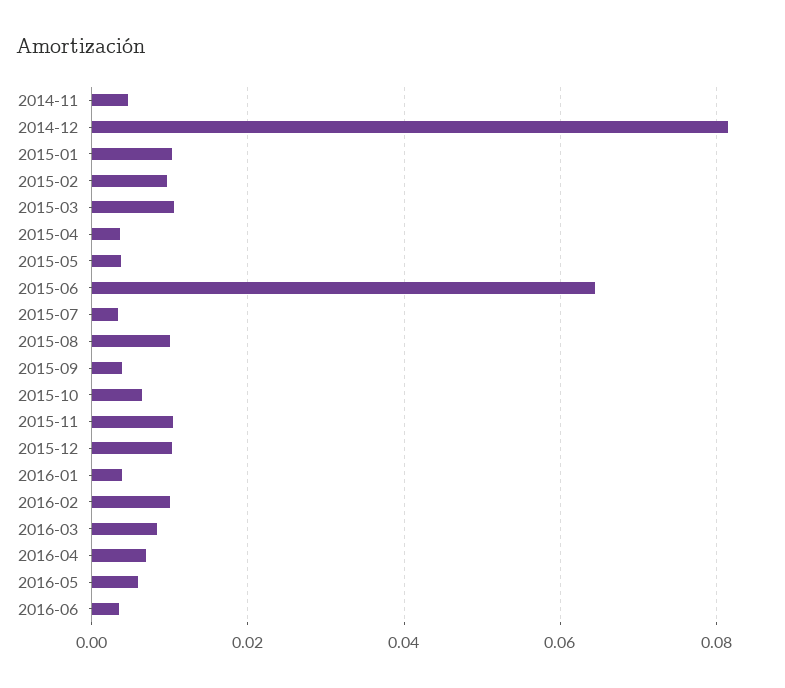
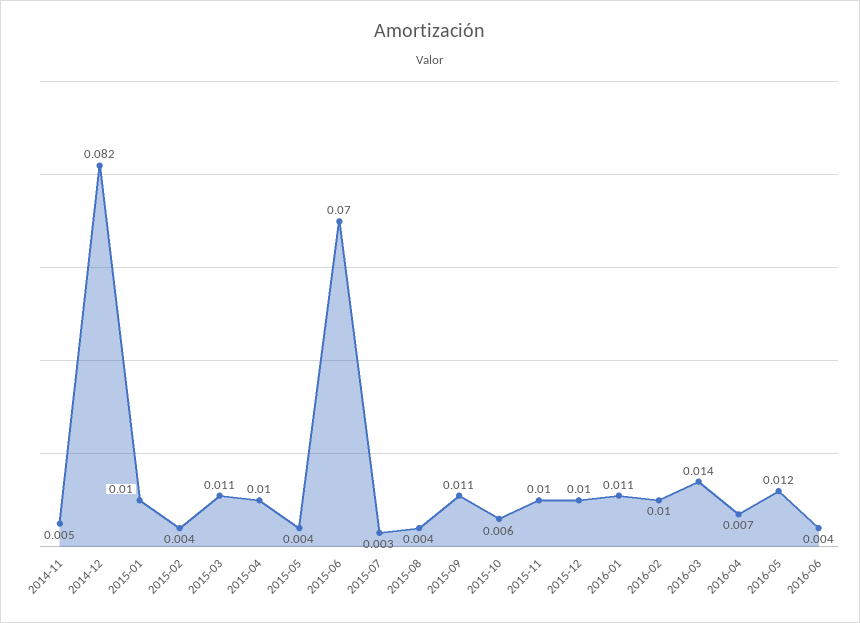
  {
    "2014-11": 0.005,
    "2014-12": 0.082,
    "2015-01": 0.01,
-   "2015-02": 0.01,
+   "2015-02": 0.004,
    "2015-03": 0.011,
-   "2015-04": 0.004,
+   "2015-04": 0.01,
    "2015-05": 0.004,
-   "2015-06": 0.064,
+   "2015-06": 0.07,
    "2015-07": 0.003,
-   "2015-08": 0.01,
+   "2015-08": 0.004,
-   "2015-09": 0.004,
+   "2015-09": 0.011,
    "2015-10": 0.006,
    "2015-11": 0.01,
    "2015-12": 0.01,
-   "2016-01": 0.004,
+   "2016-01": 0.011,
    "2016-02": 0.01,
-   "2016-03": 0.008,
+   "2016-03": 0.014,
    "2016-04": 0.007,
-   "2016-05": 0.006,
+   "2016-05": 0.012,
    "2016-06": 0.004
  }

